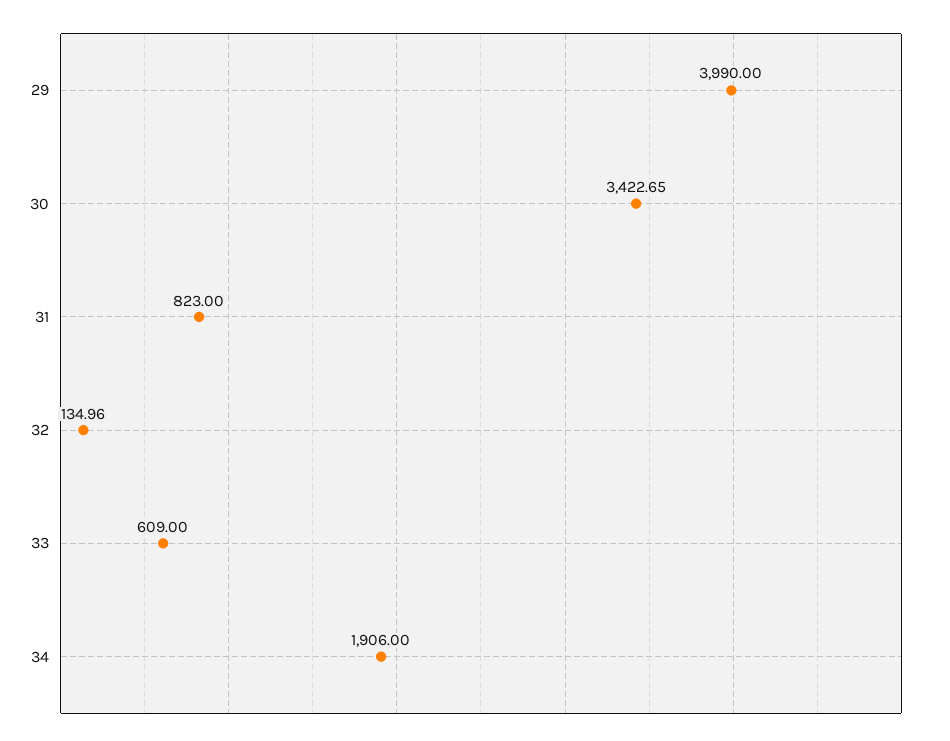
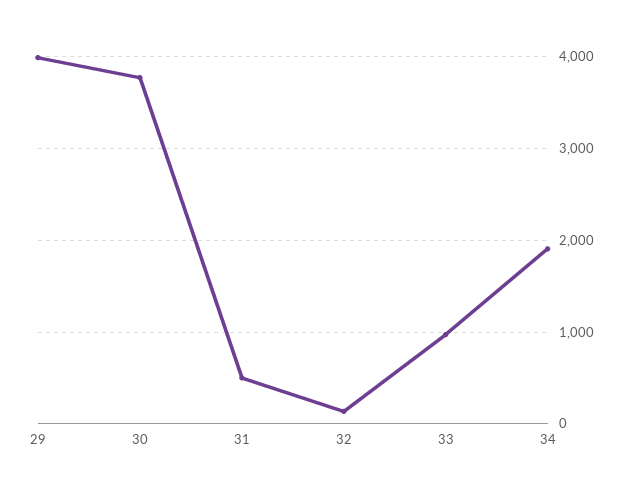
  {
    "29": 3990,
-   "30": 3422.65,
+   "30": 3800,
-   "31": 823,
+   "31": 500,
    "32": 134.96,
-   "33": 609,
+   "33": 1000,
    "34": 1906
  }

